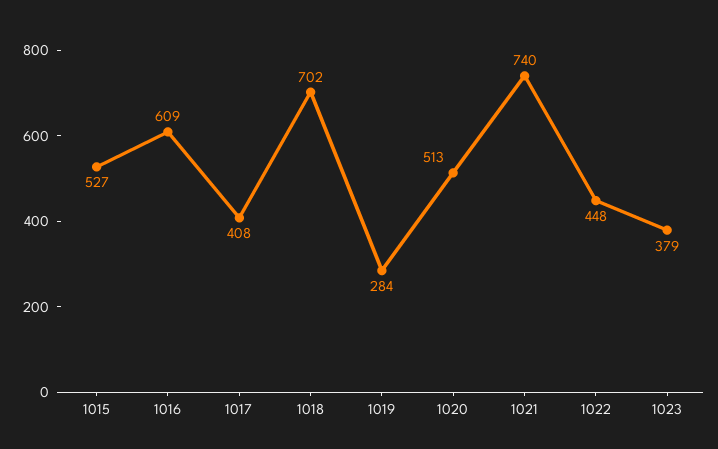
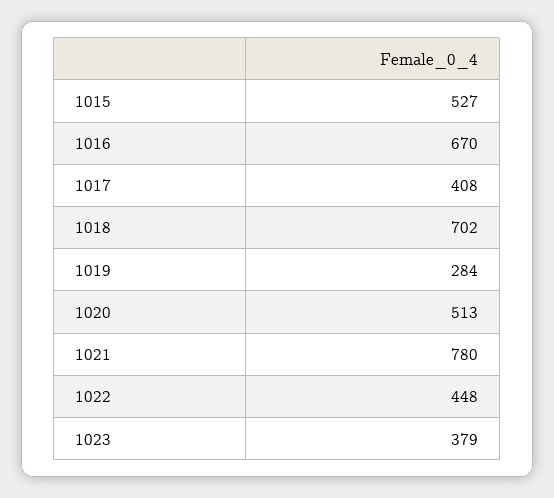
  {
    "1015": 527,
-   "1016": 609,
+   "1016": 670,
    "1017": 408,
    "1018": 702,
    "1019": 284,
    "1020": 513,
-   "1021": 740,
+   "1021": 780,
    "1022": 448,
    "1023": 379
  }

